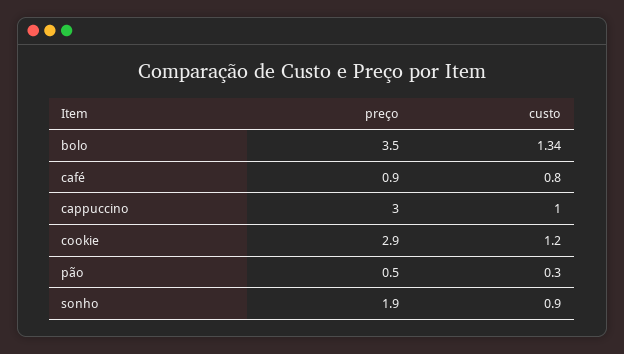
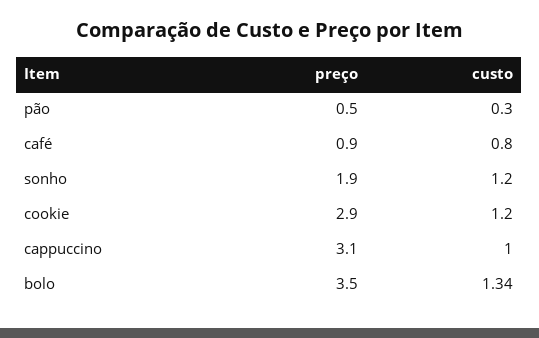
  {
    "preço": {
      "bolo": 3.5,
      "café": 0.9,
-     "cappuccino": 3,
+     "cappuccino": 3.1,
      "cookie": 2.9,
      "pão": 0.5,
      "sonho": 1.9
    },
    "custo": {
      "bolo": 1.34,
      "café": 0.8,
      "cappuccino": 1,
      "cookie": 1.2,
      "pão": 0.3,
-     "sonho": 0.9
+     "sonho": 1.2
    }
  }

